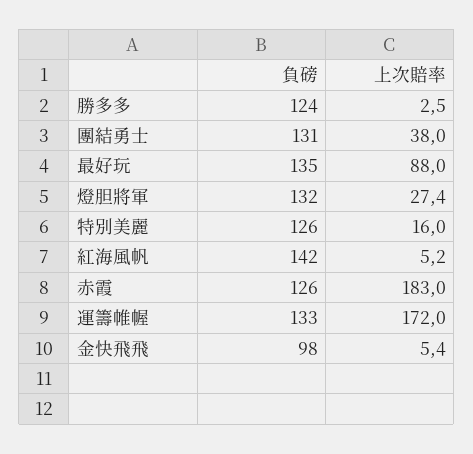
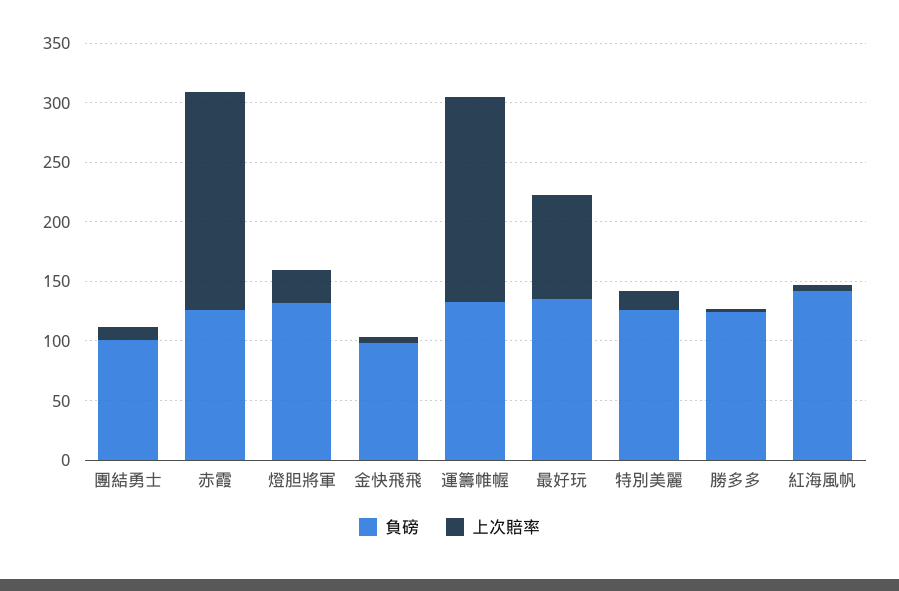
  {
    "負磅": {
      "勝多多": 124,
-     "團結勇士": 131,
+     "團結勇士": 100,
      "最好玩": 135,
      "燈胆將軍": 132,
      "特別美麗": 126,
      "紅海風帆": 142,
      "赤霞": 126,
      "運籌帷幄": 133,
      "金快飛飛": 98
    },
    "上次賠率": {
      "勝多多": 2.5,
-     "團結勇士": 38,
+     "團結勇士": 10,
      "最好玩": 88,
      "燈胆將軍": 27.4,
      "特別美麗": 16,
      "紅海風帆": 5.2,
      "赤霞": 183,
      "運籌帷幄": 172,
      "金快飛飛": 5.4
    }
  }

